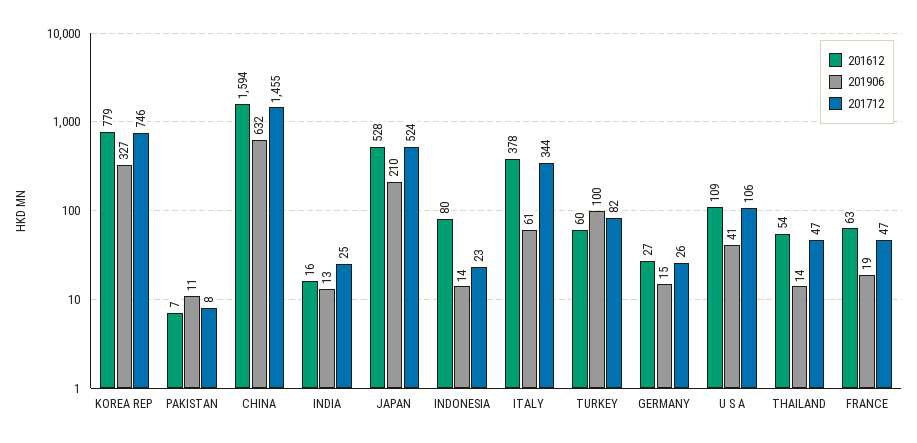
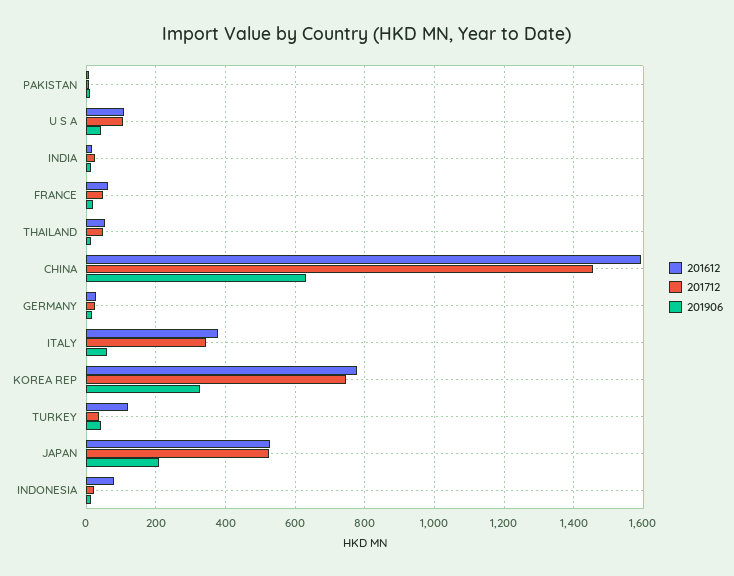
  {
    "201612": {
      "KOREA REP": 779,
      "PAKISTAN": 7,
      "CHINA": 1594,
      "INDIA": 16,
      "JAPAN": 528,
      "INDONESIA": 80,
      "ITALY": 378,
-     "TURKEY": 60,
+     "TURKEY": 120,
      "GERMANY": 27,
      "U S A": 109,
      "THAILAND": 54,
      "FRANCE": 63
    },
    "201906": {
      "KOREA REP": 327,
      "PAKISTAN": 11,
      "CHINA": 632,
      "INDIA": 13,
      "JAPAN": 210,
      "INDONESIA": 14,
      "ITALY": 61,
-     "TURKEY": 100,
+     "TURKEY": 40,
      "GERMANY": 15,
      "U S A": 41,
      "THAILAND": 14,
      "FRANCE": 19
    },
    "201712": {
      "KOREA REP": 746,
      "PAKISTAN": 8,
      "CHINA": 1455,
      "INDIA": 25,
      "JAPAN": 524,
      "INDONESIA": 23,
      "ITALY": 344,
-     "TURKEY": 82,
+     "TURKEY": 40,
      "GERMANY": 26,
      "U S A": 106,
      "THAILAND": 47,
      "FRANCE": 47
    }
  }

